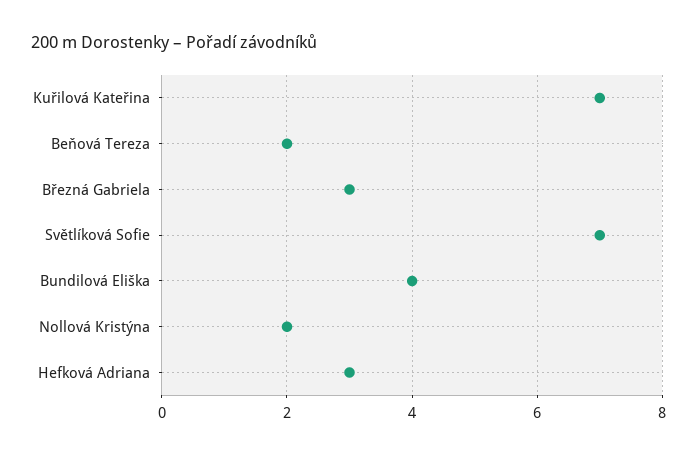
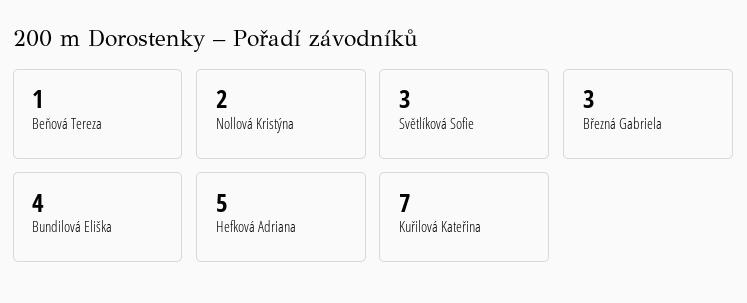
  {
    "Kuřilová Kateřina": 7,
-   "Beňová Tereza": 2,
+   "Beňová Tereza": 1,
    "Březná Gabriela": 3,
-   "Světlíková Sofie": 7,
+   "Světlíková Sofie": 3,
    "Bundilová Eliška": 4,
    "Nollová Kristýna": 2,
-   "Hefková Adriana": 3
+   "Hefková Adriana": 5
  }

